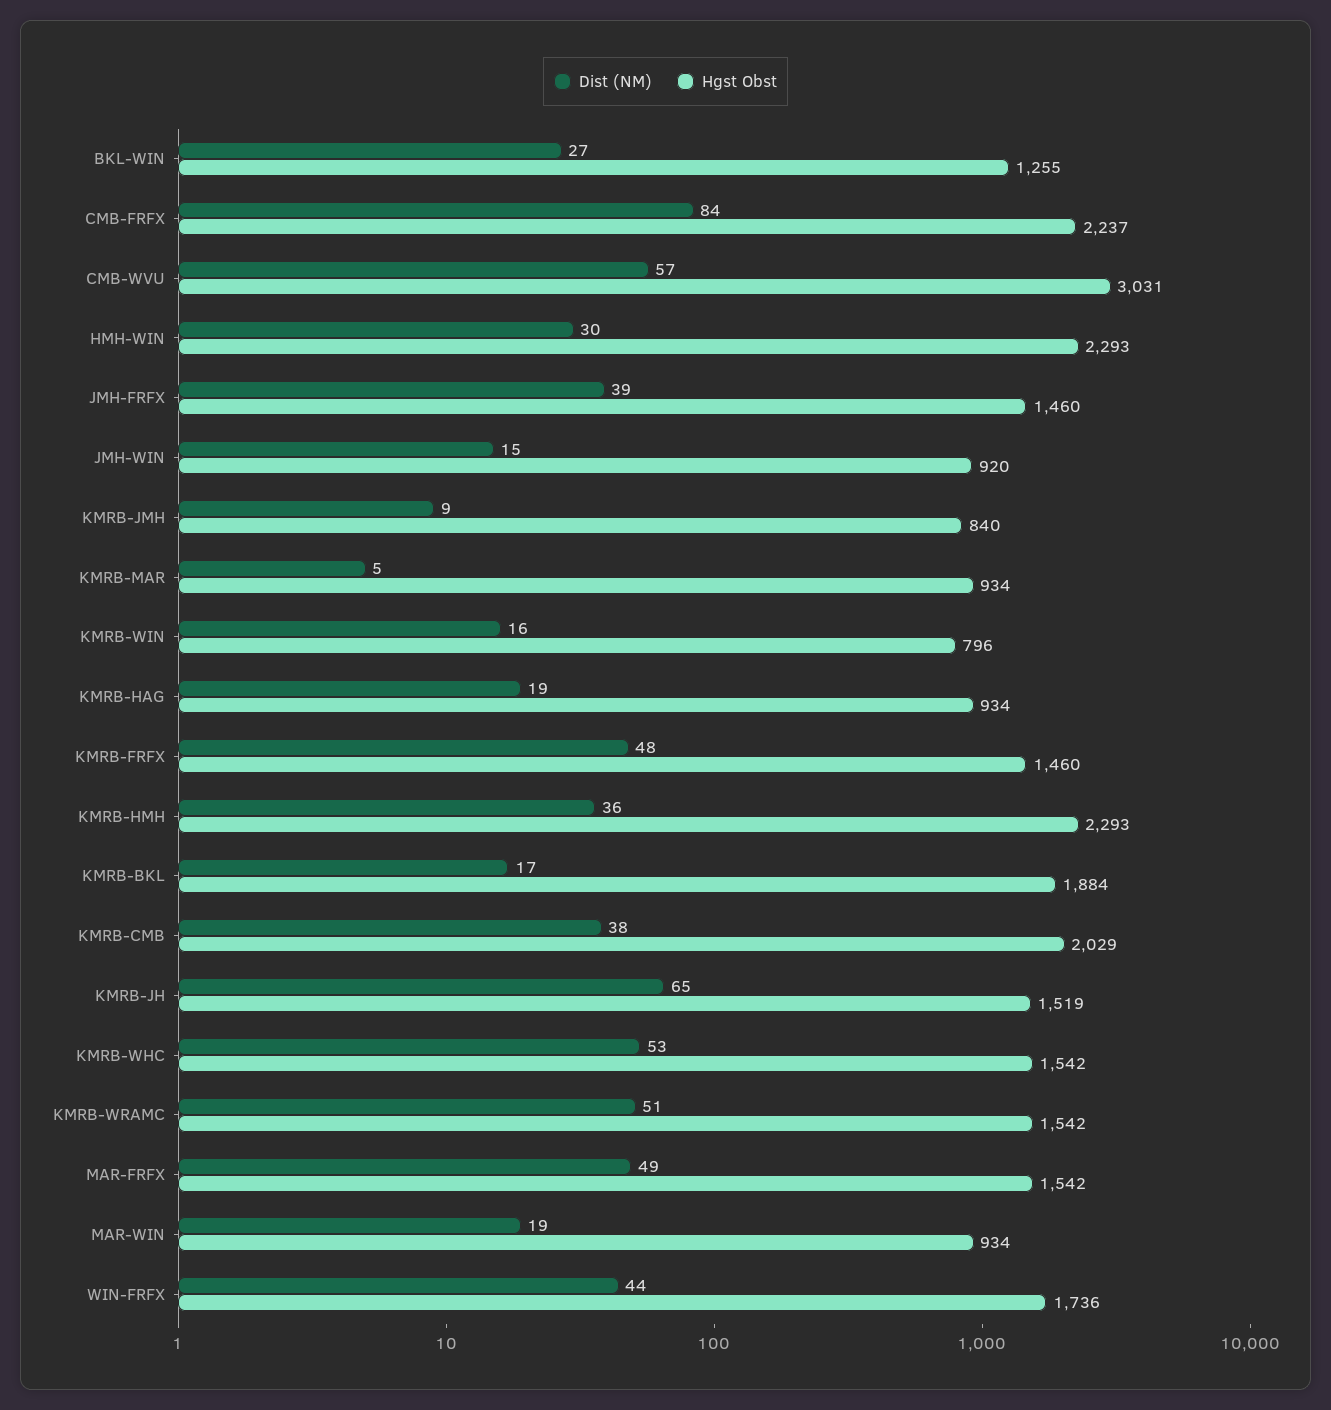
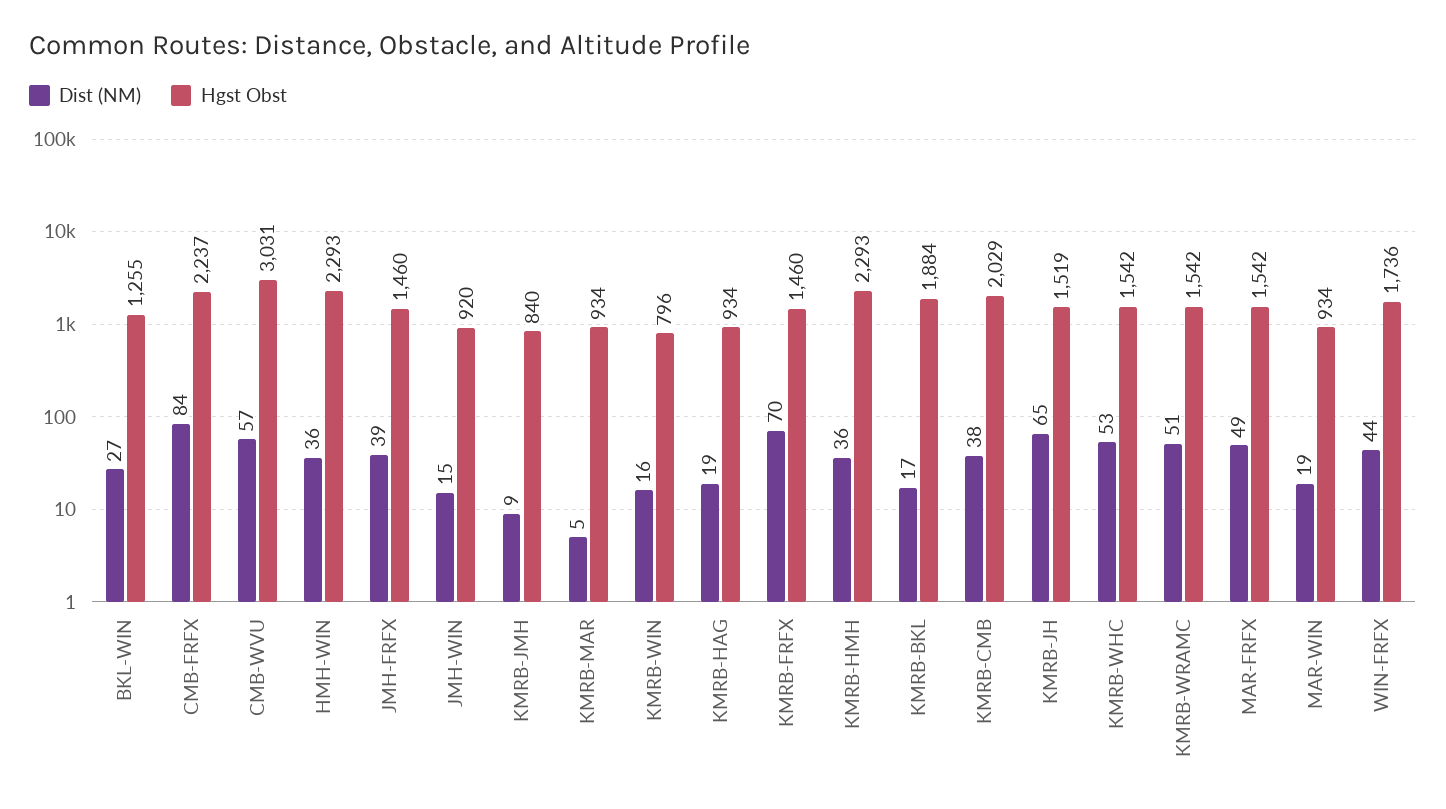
  {
    "Dist (NM)": {
      "BKL-WIN": 27,
      "CMB-FRFX": 84,
      "CMB-WVU": 57,
-     "HMH-WIN": 30,
+     "HMH-WIN": 36,
      "JMH-FRFX": 39,
      "JMH-WIN": 15,
      "KMRB-JMH": 9,
      "KMRB-MAR": 5,
      "KMRB-WIN": 16,
      "KMRB-HAG": 19,
-     "KMRB-FRFX": 48,
+     "KMRB-FRFX": 70,
      "KMRB-HMH": 36,
      "KMRB-BKL": 17,
      "KMRB-CMB": 38,
      "KMRB-JH": 65,
      "KMRB-WHC": 53,
      "KMRB-WRAMC": 51,
      "MAR-FRFX": 49,
      "MAR-WIN": 19,
      "WIN-FRFX": 44
    },
    "Hgst Obst": {
      "BKL-WIN": 1255,
      "CMB-FRFX": 2237,
      "CMB-WVU": 3031,
      "HMH-WIN": 2293,
      "JMH-FRFX": 1460,
      "JMH-WIN": 920,
      "KMRB-JMH": 840,
      "KMRB-MAR": 934,
      "KMRB-WIN": 796,
      "KMRB-HAG": 934,
      "KMRB-FRFX": 1460,
      "KMRB-HMH": 2293,
      "KMRB-BKL": 1884,
      "KMRB-CMB": 2029,
      "KMRB-JH": 1519,
      "KMRB-WHC": 1542,
      "KMRB-WRAMC": 1542,
      "MAR-FRFX": 1542,
      "MAR-WIN": 934,
      "WIN-FRFX": 1736
    }
  }

